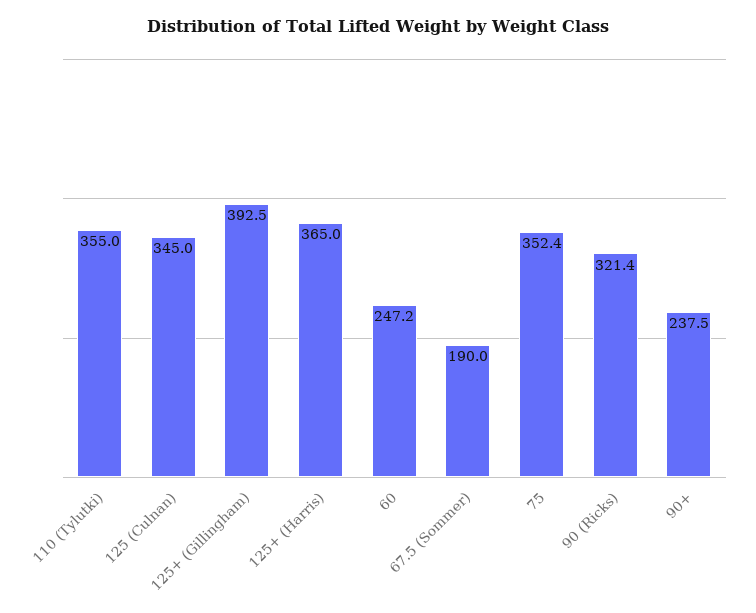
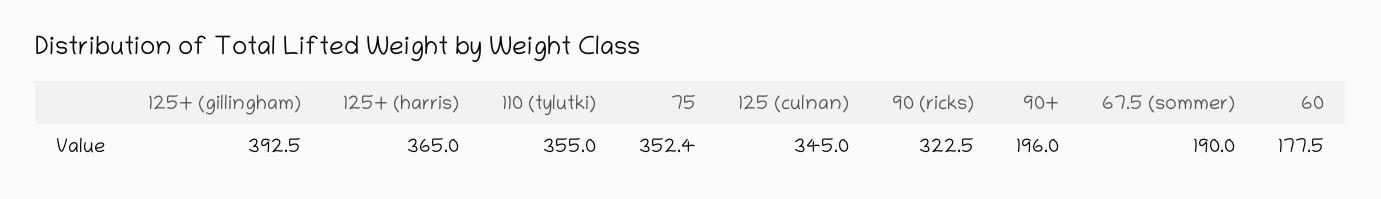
  {
    "110 (Tylutki)": 355,
    "125 (Culnan)": 345,
    "125+ (Gillingham)": 392.5,
    "125+ (Harris)": 365,
-   "60": 247.2,
+   "60": 177.5,
    "67.5 (Sommer)": 190,
    "75": 352.4,
-   "90 (Ricks)": 321.4,
+   "90 (Ricks)": 322.5,
-   "90+": 237.5
+   "90+": 196
  }

